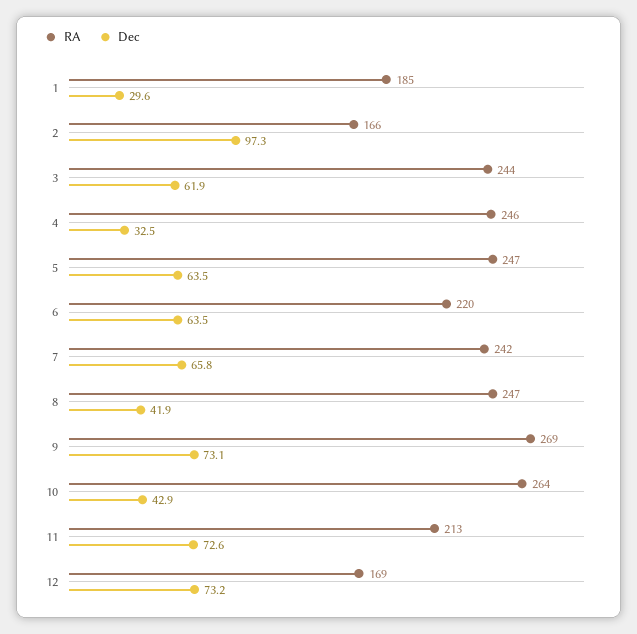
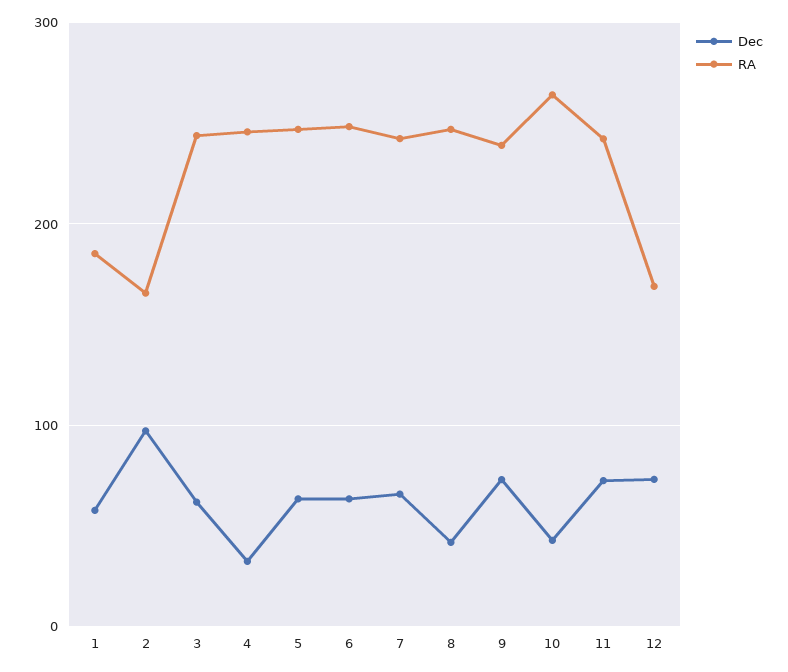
  {
    "RA": {
      "1": 185,
      "2": 166,
      "3": 244,
      "4": 246,
      "5": 247,
-     "6": 220,
+     "6": 250,
      "7": 242,
      "8": 247,
-     "9": 269,
+     "9": 240,
      "10": 264,
-     "11": 213,
+     "11": 240,
      "12": 169
    },
    "Dec": {
-     "1": 29.6,
+     "1": 60,
      "2": 97.3,
      "3": 61.9,
      "4": 32.5,
      "5": 63.5,
      "6": 63.5,
      "7": 65.8,
      "8": 41.9,
      "9": 73.1,
      "10": 42.9,
      "11": 72.6,
      "12": 73.2
    }
  }

